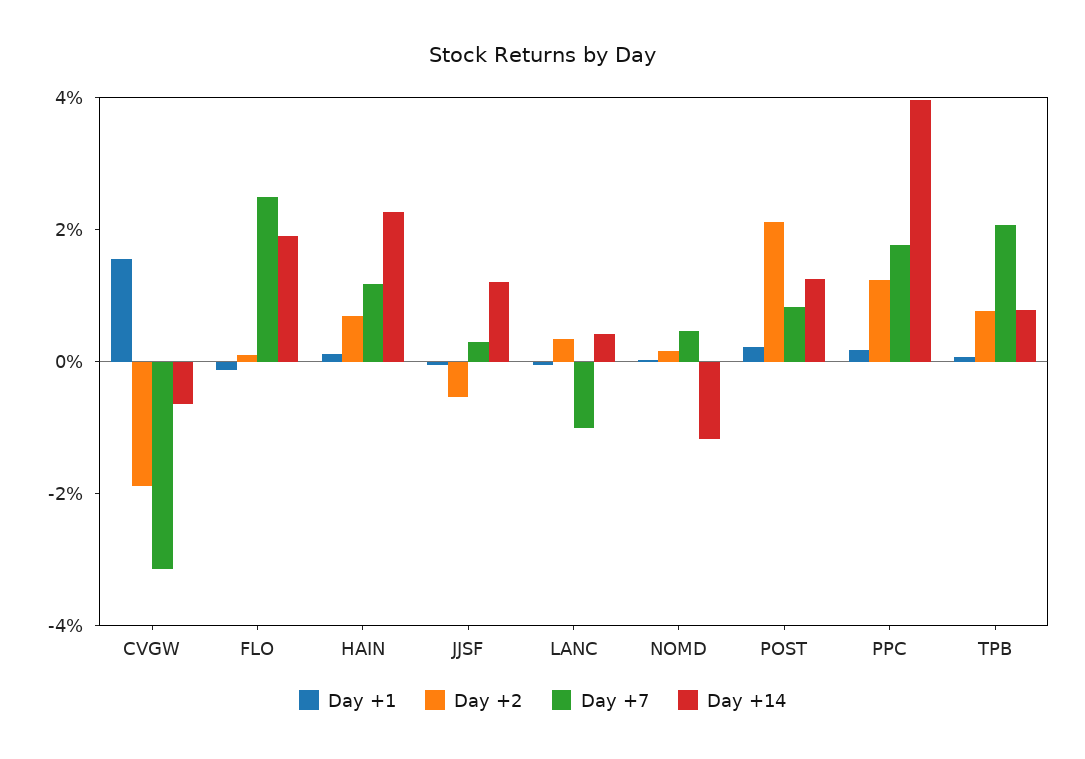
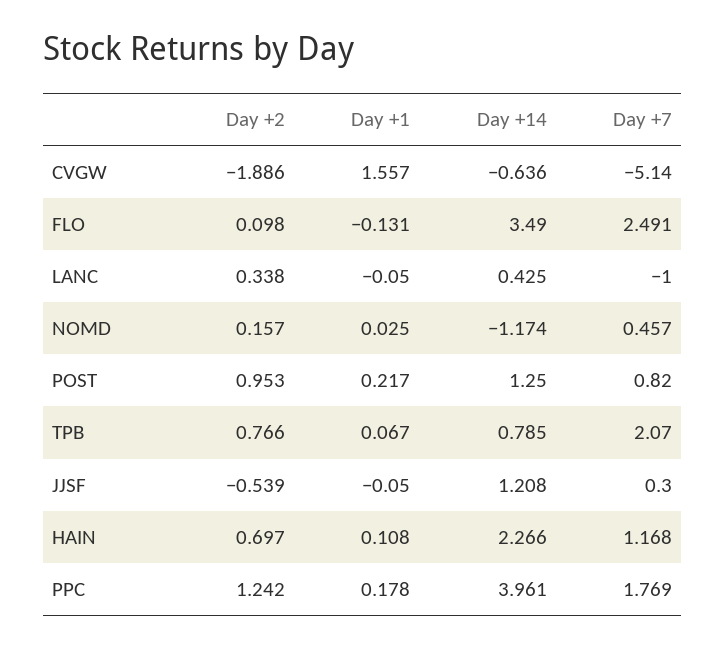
  {
    "Day +1": {
      "CVGW": 1.557,
      "FLO": -0.131,
      "HAIN": 0.108,
      "JJSF": -0.05,
      "LANC": -0.05,
      "NOMD": 0.025,
      "POST": 0.217,
      "PPC": 0.178,
      "TPB": 0.067
    },
    "Day +2": {
      "CVGW": -1.886,
      "FLO": 0.098,
      "HAIN": 0.697,
      "JJSF": -0.539,
      "LANC": 0.338,
      "NOMD": 0.157,
-     "POST": 2,
+     "POST": 0.953,
      "PPC": 1.242,
      "TPB": 0.766
    },
    "Day +7": {
-     "CVGW": -3,
+     "CVGW": -5.14,
      "FLO": 2.491,
      "HAIN": 1.168,
      "JJSF": 0.3,
      "LANC": -1,
      "NOMD": 0.457,
      "POST": 0.82,
      "PPC": 1.769,
      "TPB": 2.07
    },
    "Day +14": {
      "CVGW": -0.636,
-     "FLO": 2,
+     "FLO": 3.49,
      "HAIN": 2.266,
      "JJSF": 1.208,
      "LANC": 0.425,
      "NOMD": -1.174,
      "POST": 1.25,
      "PPC": 3.961,
      "TPB": 0.785
    }
  }

